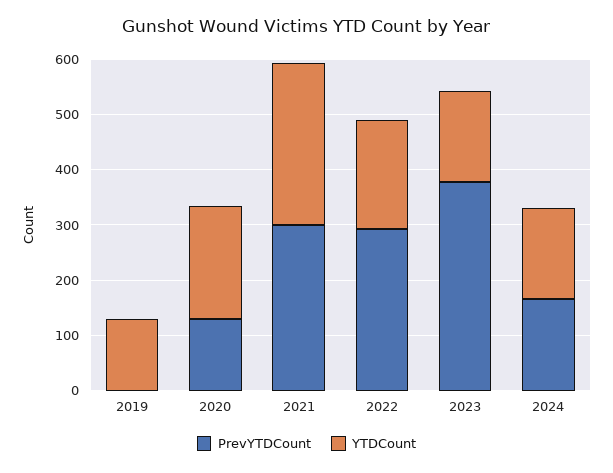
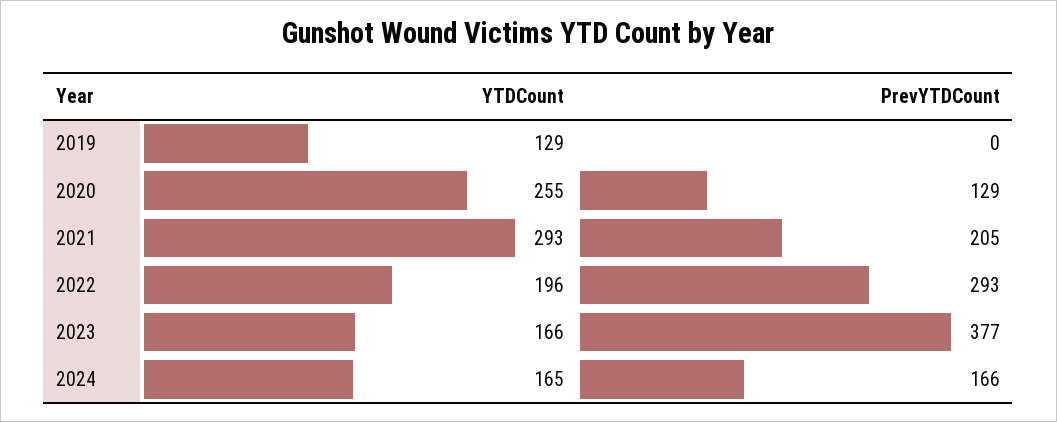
  {
    "PrevYTDCount": {
      "2019": 0,
      "2020": 129,
-     "2021": 300,
+     "2021": 205,
      "2022": 293,
      "2023": 377,
      "2024": 166
    },
    "YTDCount": {
      "2019": 129,
-     "2020": 200,
+     "2020": 255,
      "2021": 293,
      "2022": 196,
      "2023": 166,
      "2024": 165
    }
  }

